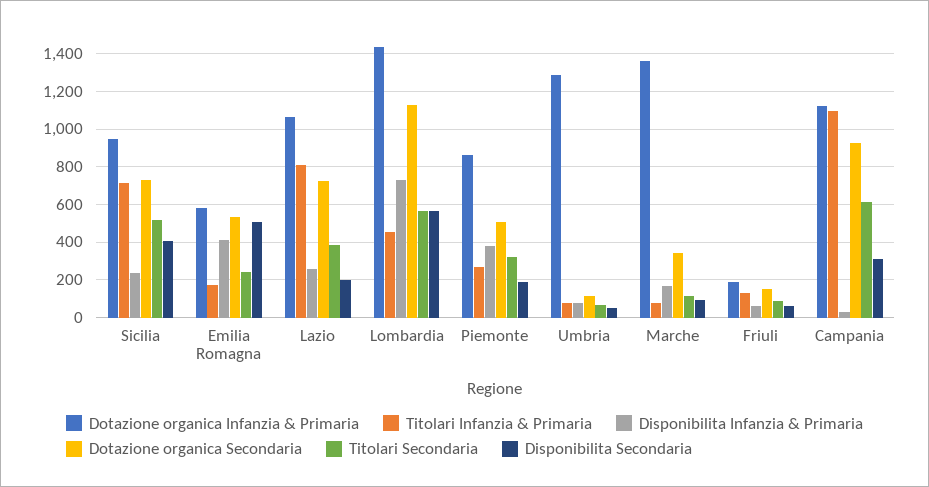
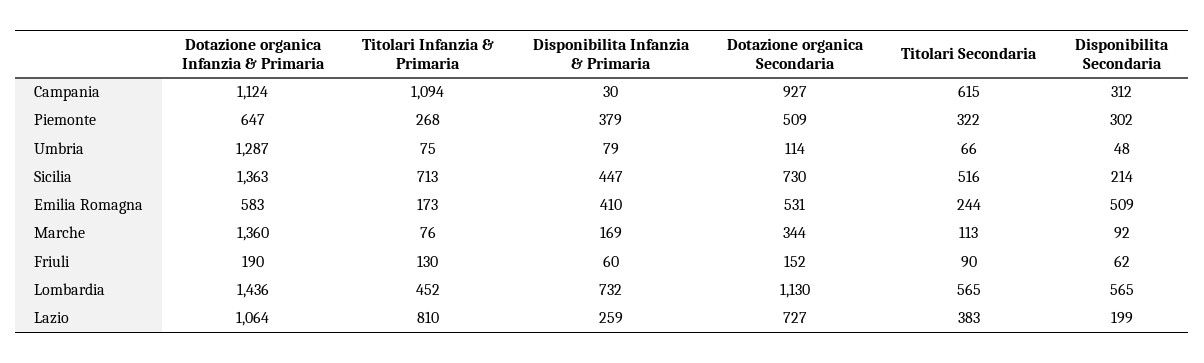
  {
    "Dotazione organica Infanzia & Primaria": {
-     "Sicilia": 950,
+     "Sicilia": 1363,
      "Emilia Romagna": 583,
      "Lazio": 1064,
      "Lombardia": 1436,
-     "Piemonte": 850,
+     "Piemonte": 647,
      "Umbria": 1287,
      "Marche": 1360,
      "Friuli": 190,
      "Campania": 1124
    },
    "Titolari Infanzia & Primaria": {
      "Sicilia": 713,
      "Emilia Romagna": 173,
      "Lazio": 810,
      "Lombardia": 452,
      "Piemonte": 268,
      "Umbria": 75,
      "Marche": 76,
      "Friuli": 130,
      "Campania": 1094
    },
    "Disponibilita Infanzia & Primaria": {
-     "Sicilia": 250,
+     "Sicilia": 447,
      "Emilia Romagna": 410,
      "Lazio": 259,
      "Lombardia": 732,
      "Piemonte": 379,
      "Umbria": 79,
      "Marche": 169,
      "Friuli": 60,
      "Campania": 30
    },
    "Dotazione organica Secondaria": {
      "Sicilia": 730,
      "Emilia Romagna": 531,
      "Lazio": 727,
      "Lombardia": 1130,
      "Piemonte": 509,
      "Umbria": 114,
      "Marche": 344,
      "Friuli": 152,
      "Campania": 927
    },
    "Titolari Secondaria": {
      "Sicilia": 516,
      "Emilia Romagna": 244,
      "Lazio": 383,
      "Lombardia": 565,
      "Piemonte": 322,
      "Umbria": 66,
      "Marche": 113,
      "Friuli": 90,
      "Campania": 615
    },
    "Disponibilita Secondaria": {
-     "Sicilia": 400,
+     "Sicilia": 214,
      "Emilia Romagna": 509,
      "Lazio": 199,
      "Lombardia": 565,
-     "Piemonte": 200,
+     "Piemonte": 302,
      "Umbria": 48,
      "Marche": 92,
      "Friuli": 62,
      "Campania": 312
    }
  }

